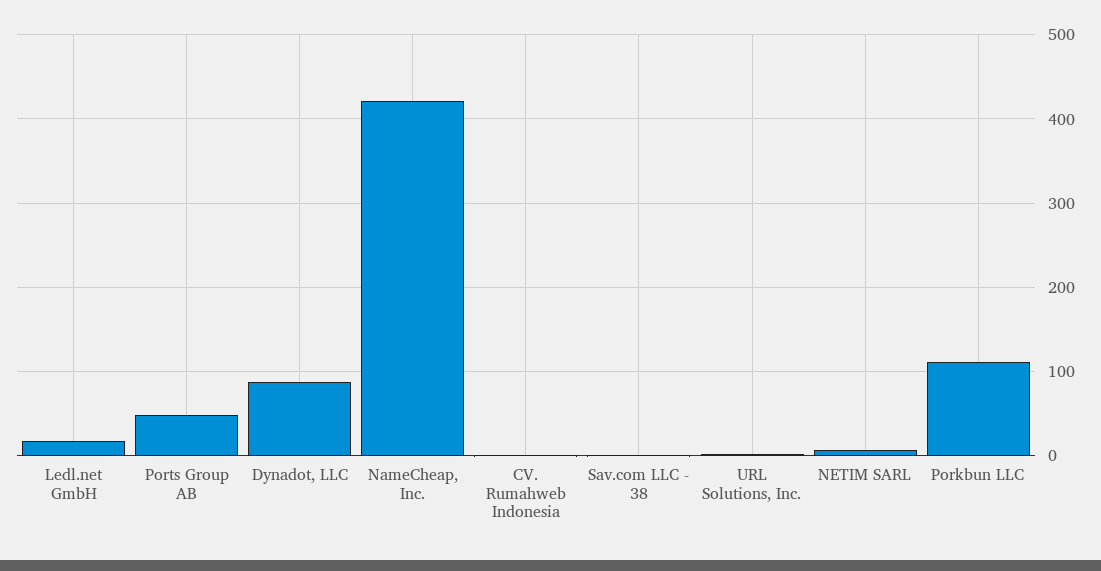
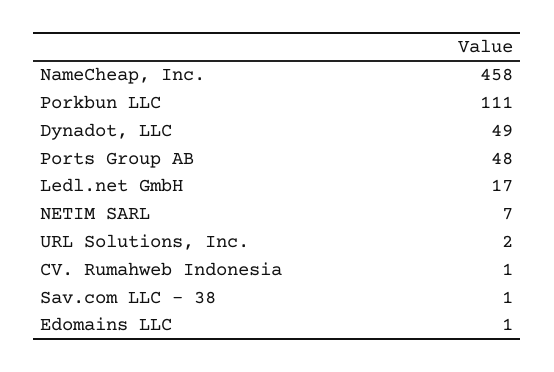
  {
    "Ledl.net GmbH": 17,
    "Ports Group AB": 48,
-   "Dynadot, LLC": 90,
+   "Dynadot, LLC": 49,
-   "NameCheap, Inc.": 420,
+   "NameCheap, Inc.": 458,
    "CV. Rumahweb Indonesia": 1,
    "Sav.com LLC - 38": 1,
    "URL Solutions, Inc.": 2,
    "NETIM SARL": 7,
-   "Porkbun LLC": 111
+   "Porkbun LLC": 111,
+   "Edomains LLC": 1
  }

